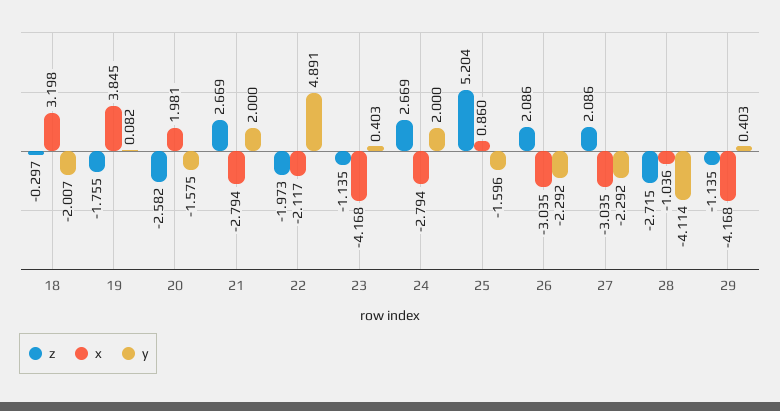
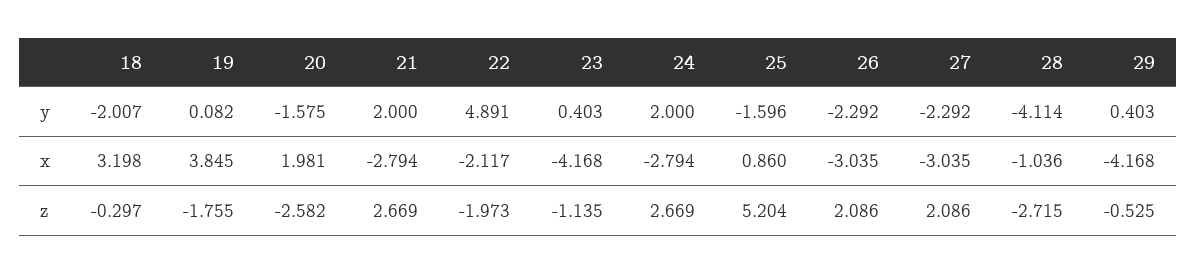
  {
    "z": {
      "18": -0.297,
      "19": -1.755,
      "20": -2.582,
      "21": 2.669,
      "22": -1.973,
      "23": -1.135,
      "24": 2.669,
      "25": 5.204,
      "26": 2.086,
      "27": 2.086,
      "28": -2.715,
-     "29": -1.135
+     "29": -0.525
    },
    "x": {
      "18": 3.198,
      "19": 3.845,
      "20": 1.981,
      "21": -2.794,
      "22": -2.117,
      "23": -4.168,
      "24": -2.794,
      "25": 0.86,
      "26": -3.035,
      "27": -3.035,
      "28": -1.036,
      "29": -4.168
    },
    "y": {
      "18": -2.007,
      "19": 0.082,
      "20": -1.575,
      "21": 2,
      "22": 4.891,
      "23": 0.403,
      "24": 2,
      "25": -1.596,
      "26": -2.292,
      "27": -2.292,
      "28": -4.114,
      "29": 0.403
    }
  }

